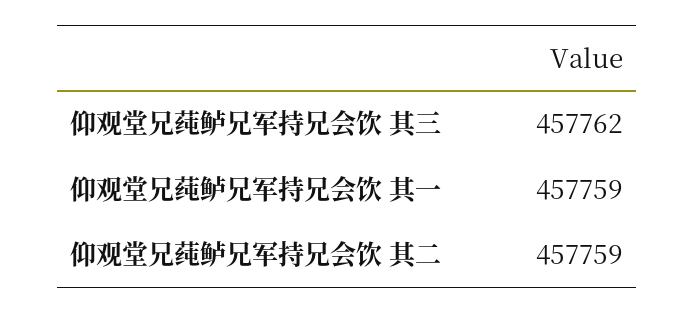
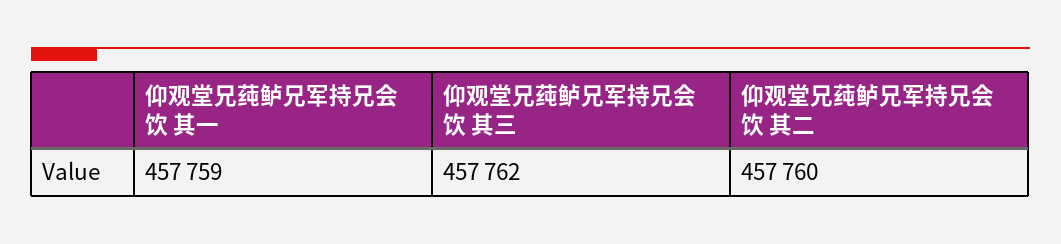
  {
    "仰观堂兄莼鲈兄军持兄会饮 其三": 457762,
    "仰观堂兄莼鲈兄军持兄会饮 其一": 457759,
-   "仰观堂兄莼鲈兄军持兄会饮 其二": 457759
+   "仰观堂兄莼鲈兄军持兄会饮 其二": 457760
  }

